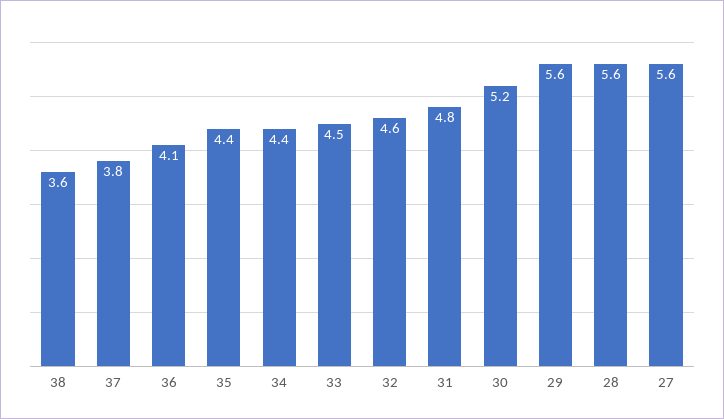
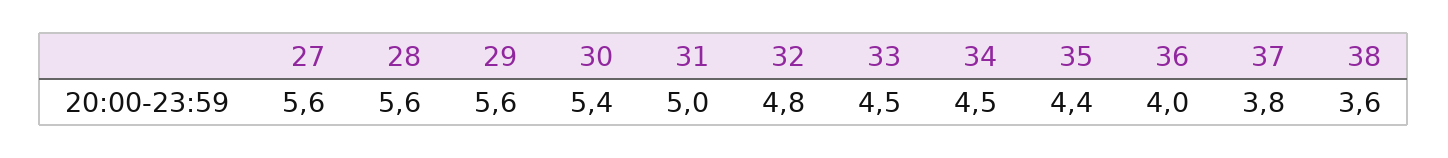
  {
    "38": 3.6,
    "37": 3.8,
-   "36": 4.1,
+   "36": 4,
    "35": 4.4,
-   "34": 4.4,
+   "34": 4.5,
    "33": 4.5,
-   "32": 4.6,
+   "32": 4.8,
-   "31": 4.8,
+   "31": 5,
-   "30": 5.2,
+   "30": 5.4,
    "29": 5.6,
    "28": 5.6,
    "27": 5.6
  }

